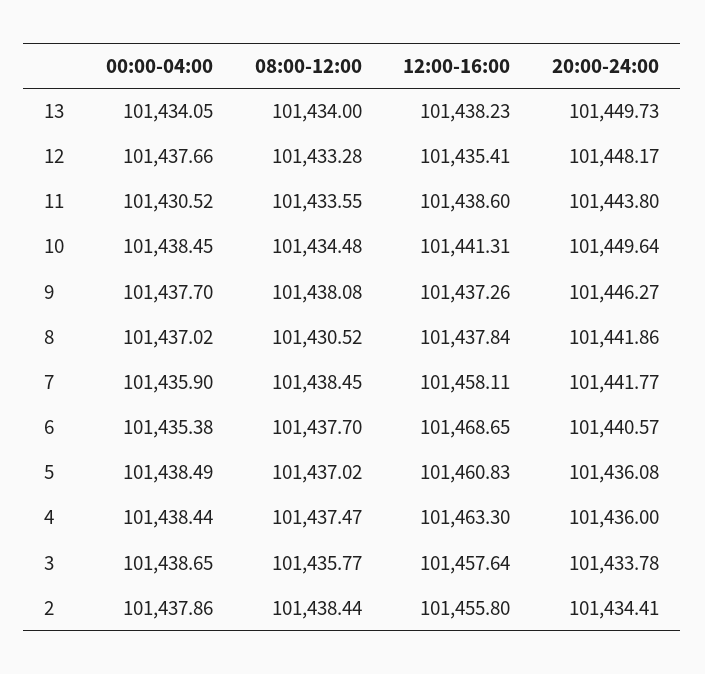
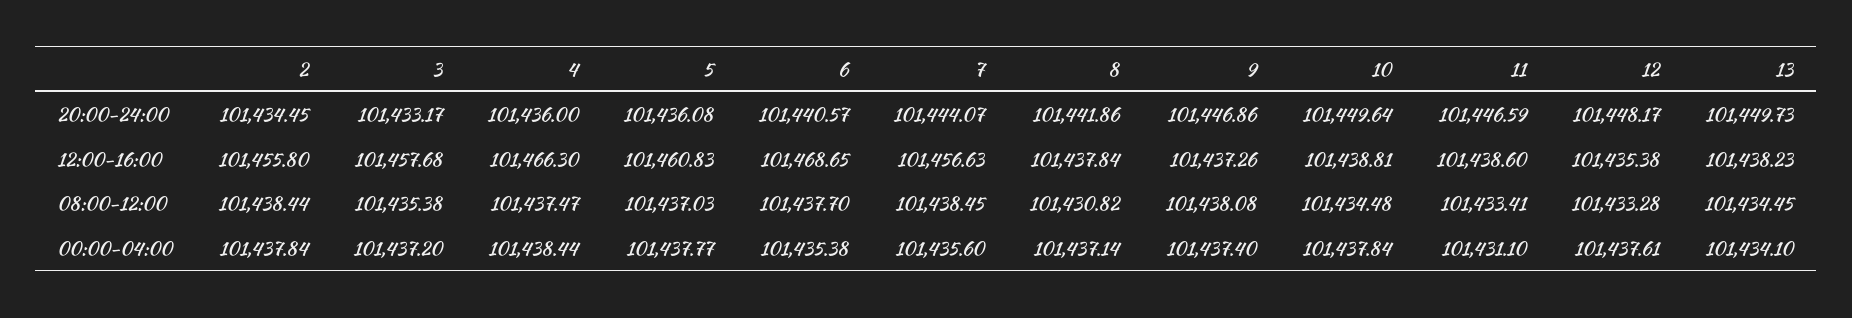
  {
    "00:00-04:00": {
-     "13": 101434.05,
+     "13": 101434.1,
-     "12": 101437.66,
+     "12": 101437.61,
-     "11": 101430.52,
+     "11": 101431.1,
-     "10": 101438.45,
+     "10": 101437.84,
-     "9": 101437.7,
+     "9": 101437.4,
-     "8": 101437.02,
+     "8": 101437.14,
-     "7": 101435.9,
+     "7": 101435.6,
      "6": 101435.38,
-     "5": 101438.49,
+     "5": 101437.77,
      "4": 101438.44,
-     "3": 101438.65,
+     "3": 101437.2,
-     "2": 101437.86
+     "2": 101437.84
    },
    "08:00-12:00": {
-     "13": 101434,
+     "13": 101434.45,
      "12": 101433.28,
-     "11": 101433.55,
+     "11": 101433.41,
      "10": 101434.48,
      "9": 101438.08,
-     "8": 101430.52,
+     "8": 101430.82,
      "7": 101438.45,
      "6": 101437.7,
-     "5": 101437.02,
+     "5": 101437.03,
      "4": 101437.47,
-     "3": 101435.77,
+     "3": 101435.38,
      "2": 101438.44
    },
    "12:00-16:00": {
      "13": 101438.23,
-     "12": 101435.41,
+     "12": 101435.38,
      "11": 101438.6,
-     "10": 101441.31,
+     "10": 101438.81,
      "9": 101437.26,
      "8": 101437.84,
-     "7": 101458.11,
+     "7": 101456.63,
      "6": 101468.65,
      "5": 101460.83,
-     "4": 101463.3,
+     "4": 101466.3,
-     "3": 101457.64,
+     "3": 101457.68,
      "2": 101455.8
    },
    "20:00-24:00": {
      "13": 101449.73,
      "12": 101448.17,
-     "11": 101443.8,
+     "11": 101446.59,
      "10": 101449.64,
-     "9": 101446.27,
+     "9": 101446.86,
      "8": 101441.86,
-     "7": 101441.77,
+     "7": 101444.07,
      "6": 101440.57,
      "5": 101436.08,
      "4": 101436,
-     "3": 101433.78,
+     "3": 101433.17,
-     "2": 101434.41
+     "2": 101434.45
    }
  }

